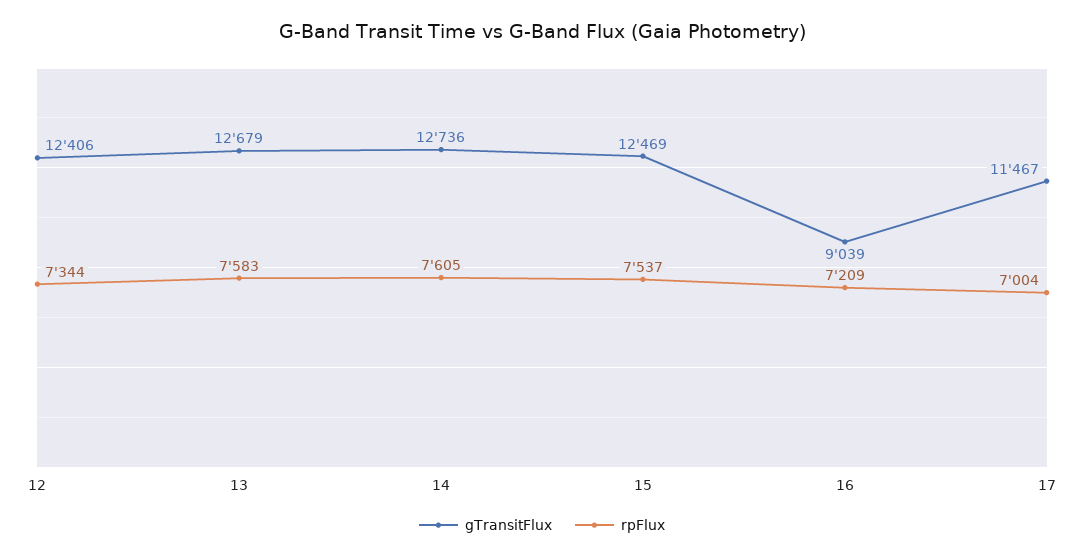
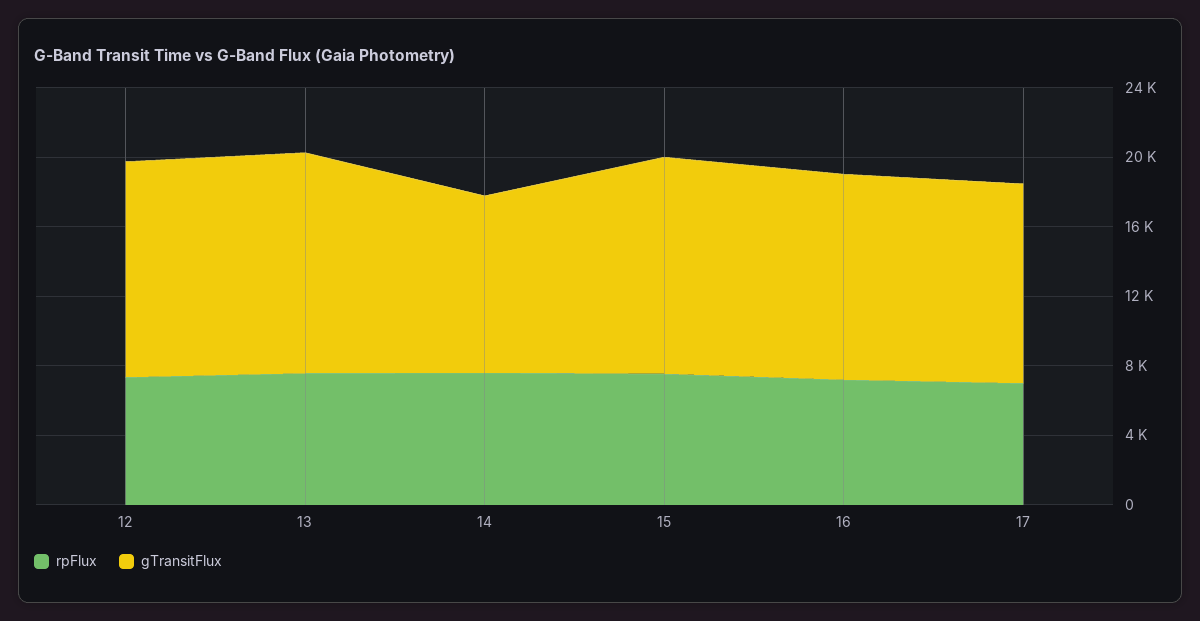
  {
    "gTransitFlux": {
      "12": 12406,
      "13": 12679,
-     "14": 12736,
+     "14": 10000,
      "15": 12469,
-     "16": 9039,
+     "16": 12000,
      "17": 11467
    },
    "rpFlux": {
      "12": 7344,
      "13": 7583,
      "14": 7605,
      "15": 7537,
      "16": 7209,
      "17": 7004
    }
  }

